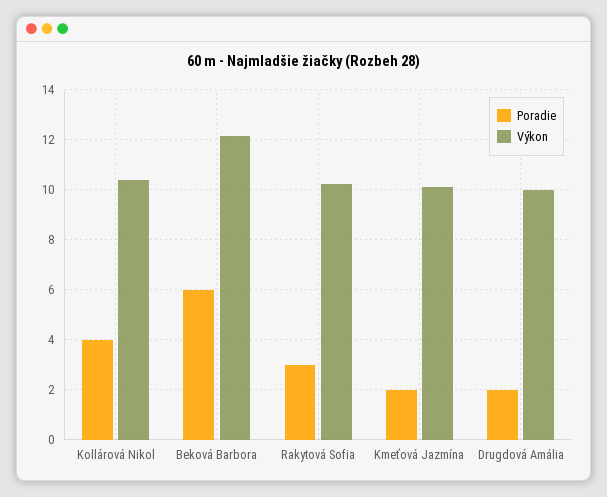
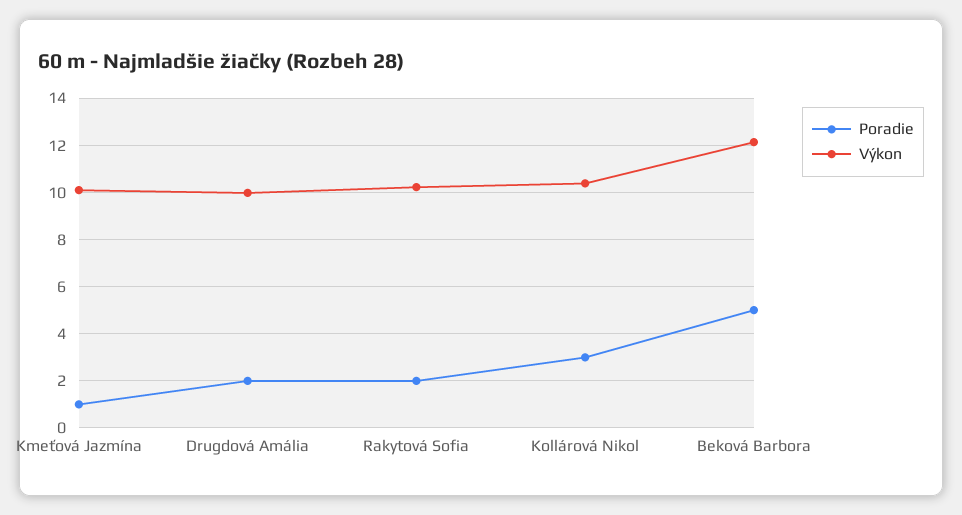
  {
    "Poradie": {
-     "Kollárová Nikol": 4,
+     "Kollárová Nikol": 3,
-     "Beková Barbora": 6,
+     "Beková Barbora": 5,
-     "Rakytová Sofia": 3,
+     "Rakytová Sofia": 2,
-     "Kmeťová Jazmína": 2,
+     "Kmeťová Jazmína": 1,
      "Drugdová Amália": 2
    },
    "Výkon": {
      "Kollárová Nikol": 10.5,
      "Beková Barbora": 12.25,
      "Rakytová Sofia": 10.25,
      "Kmeťová Jazmína": 10,
      "Drugdová Amália": 10
    }
  }

